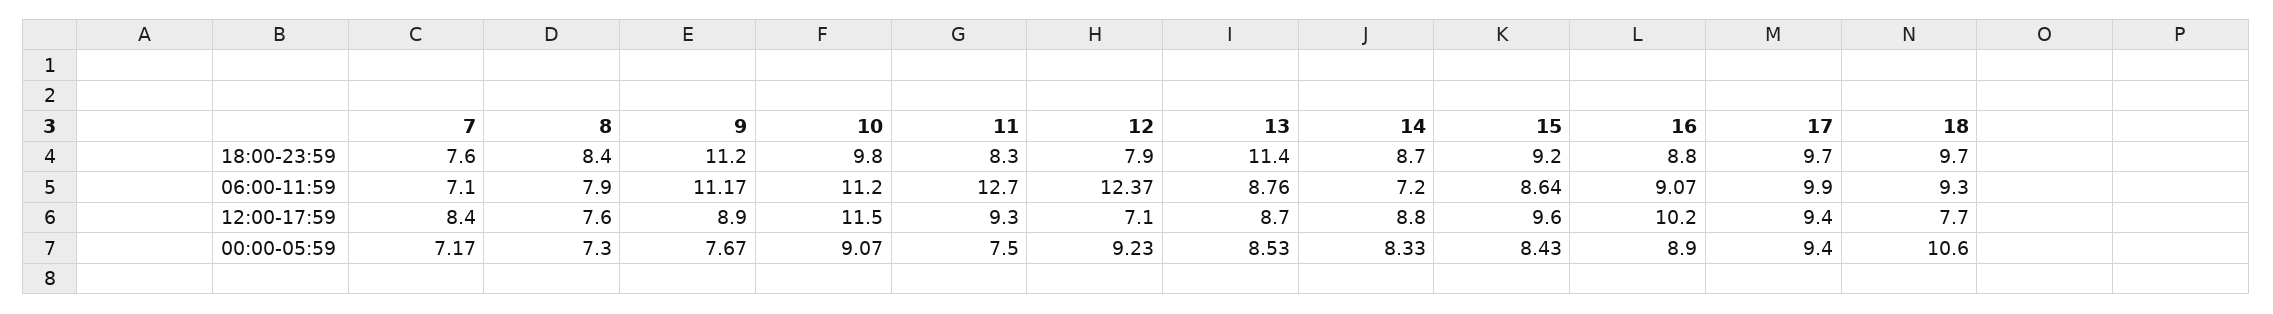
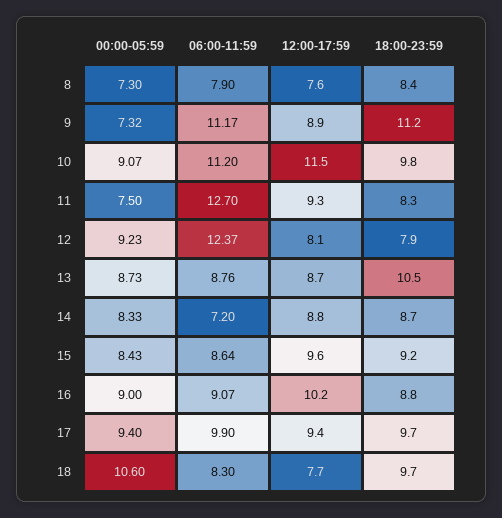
  {
-   "7": {
-     "18:00-23:59": 7.6,
-     "06:00-11:59": 7.1,
-     "12:00-17:59": 8.4,
-     "00:00-05:59": 7.17
-   },
    "8": {
      "18:00-23:59": 8.4,
      "06:00-11:59": 7.9,
      "12:00-17:59": 7.6,
      "00:00-05:59": 7.3
    },
    "9": {
      "18:00-23:59": 11.2,
      "06:00-11:59": 11.17,
      "12:00-17:59": 8.9,
-     "00:00-05:59": 7.67
+     "00:00-05:59": 7.32
    },
    "10": {
      "18:00-23:59": 9.8,
      "06:00-11:59": 11.2,
      "12:00-17:59": 11.5,
      "00:00-05:59": 9.07
    },
    "11": {
      "18:00-23:59": 8.3,
      "06:00-11:59": 12.7,
      "12:00-17:59": 9.3,
      "00:00-05:59": 7.5
    },
    "12": {
      "18:00-23:59": 7.9,
      "06:00-11:59": 12.37,
-     "12:00-17:59": 7.1,
+     "12:00-17:59": 8.1,
      "00:00-05:59": 9.23
    },
    "13": {
-     "18:00-23:59": 11.4,
+     "18:00-23:59": 10.5,
      "06:00-11:59": 8.76,
      "12:00-17:59": 8.7,
-     "00:00-05:59": 8.53
+     "00:00-05:59": 8.73
    },
    "14": {
      "18:00-23:59": 8.7,
      "06:00-11:59": 7.2,
      "12:00-17:59": 8.8,
      "00:00-05:59": 8.33
    },
    "15": {
      "18:00-23:59": 9.2,
      "06:00-11:59": 8.64,
      "12:00-17:59": 9.6,
      "00:00-05:59": 8.43
    },
    "16": {
      "18:00-23:59": 8.8,
      "06:00-11:59": 9.07,
      "12:00-17:59": 10.2,
-     "00:00-05:59": 8.9
+     "00:00-05:59": 9
    },
    "17": {
      "18:00-23:59": 9.7,
      "06:00-11:59": 9.9,
      "12:00-17:59": 9.4,
      "00:00-05:59": 9.4
    },
    "18": {
      "18:00-23:59": 9.7,
-     "06:00-11:59": 9.3,
+     "06:00-11:59": 8.3,
      "12:00-17:59": 7.7,
      "00:00-05:59": 10.6
    }
  }

